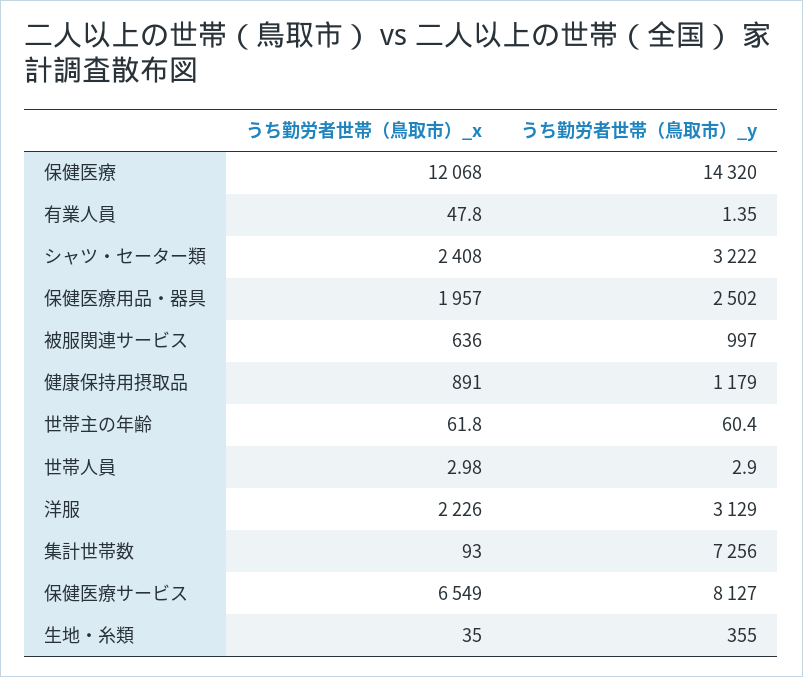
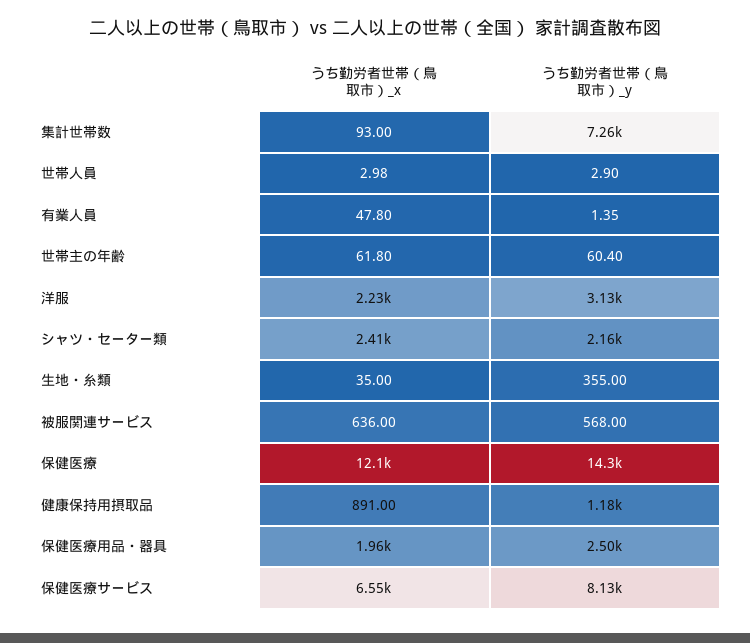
  {
    "うち勤労者世帯（鳥取市）_x": {
      "保健医療": 12068,
      "有業人員": 47.8,
      "シャツ・セーター類": 2408,
      "保健医療用品・器具": 1957,
      "被服関連サービス": 636,
      "健康保持用摂取品": 891,
      "世帯主の年齢": 61.8,
      "世帯人員": 2.98,
      "洋服": 2226,
      "集計世帯数": 93,
      "保健医療サービス": 6549,
      "生地・糸類": 35
    },
    "うち勤労者世帯（鳥取市）_y": {
      "保健医療": 14320,
      "有業人員": 1.35,
-     "シャツ・セーター類": 3222,
+     "シャツ・セーター類": 2160,
      "保健医療用品・器具": 2502,
-     "被服関連サービス": 997,
+     "被服関連サービス": 568,
      "健康保持用摂取品": 1179,
      "世帯主の年齢": 60.4,
      "世帯人員": 2.9,
      "洋服": 3129,
      "集計世帯数": 7256,
      "保健医療サービス": 8127,
      "生地・糸類": 355
    }
  }

